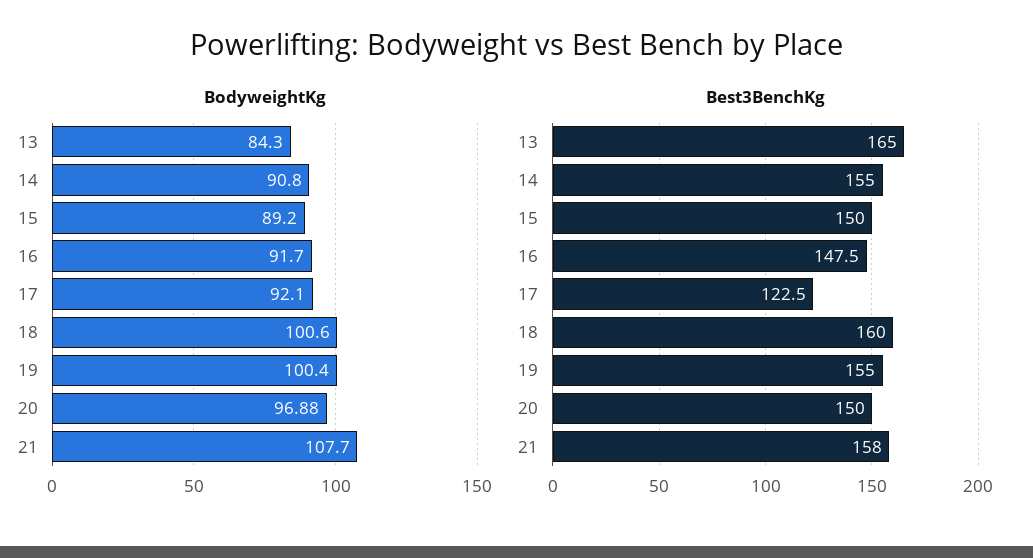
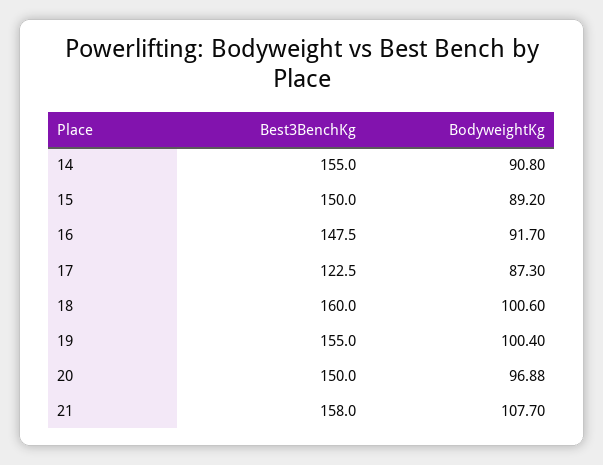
  {
    "BodyweightKg": {
-     "13": 84.3,
      "14": 90.8,
      "15": 89.2,
      "16": 91.7,
-     "17": 92.1,
+     "17": 87.3,
      "18": 100.6,
      "19": 100.4,
      "20": 96.88,
      "21": 107.7
    },
    "Best3BenchKg": {
-     "13": 165,
      "14": 155,
      "15": 150,
      "16": 147.5,
      "17": 122.5,
      "18": 160,
      "19": 155,
      "20": 150,
      "21": 158
    }
  }

